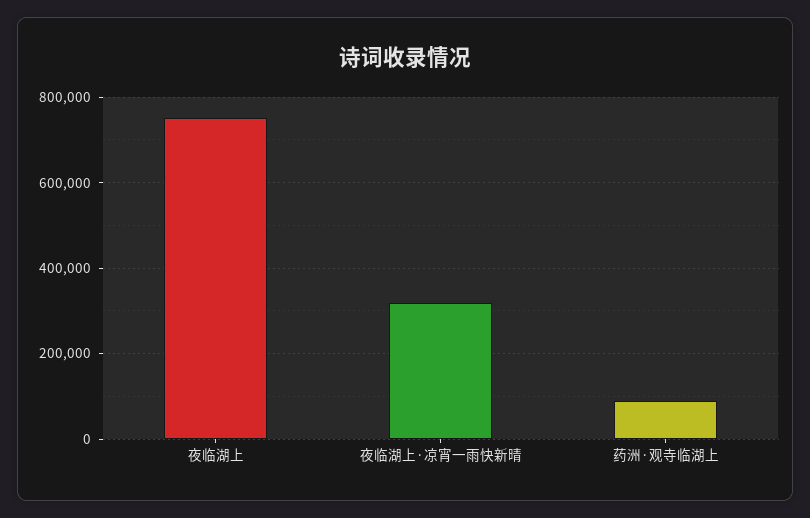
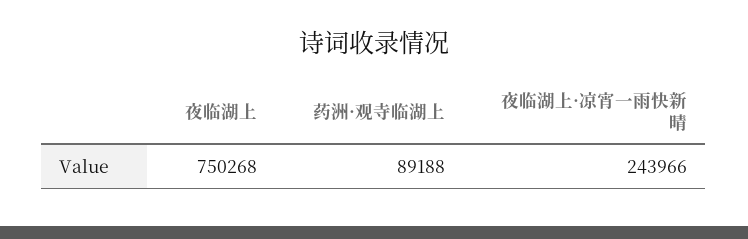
  {
    "夜临湖上": 750268,
-   "夜临湖上·凉宵一雨快新晴": 320000,
+   "夜临湖上·凉宵一雨快新晴": 243966,
    "药洲·观寺临湖上": 89188
  }

